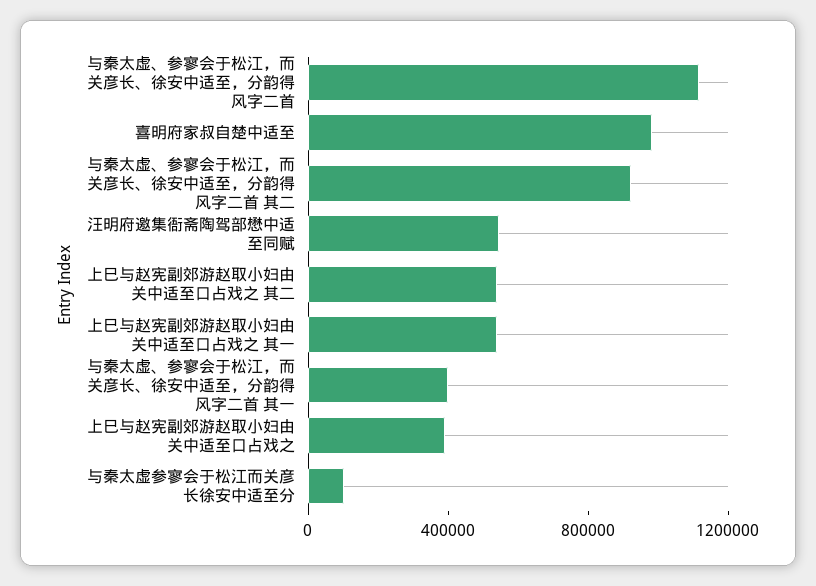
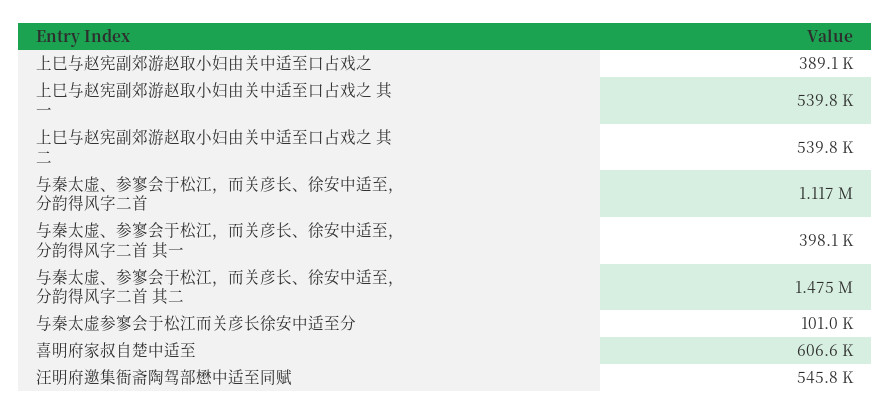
  {
    "与秦太虚、参寥会于松江，而关彦长、徐安中适至，分韵得风字二首": 1117000,
-   "喜明府家叔自楚中适至": 1000000,
+   "喜明府家叔自楚中适至": 606600,
-   "与秦太虚、参寥会于松江，而关彦长、徐安中适至，分韵得风字二首 其二": 900000,
+   "与秦太虚、参寥会于松江，而关彦长、徐安中适至，分韵得风字二首 其二": 1475000,
    "汪明府邀集衙斋陶驾部懋中适至同赋": 545800,
    "上巳与赵宪副郊游赵取小妇由关中适至口占戏之 其二": 539800,
    "上巳与赵宪副郊游赵取小妇由关中适至口占戏之 其一": 539800,
    "与秦太虚、参寥会于松江，而关彦长、徐安中适至，分韵得风字二首 其一": 398100,
    "上巳与赵宪副郊游赵取小妇由关中适至口占戏之": 389100,
    "与秦太虚参寥会于松江而关彦长徐安中适至分": 101000
  }

